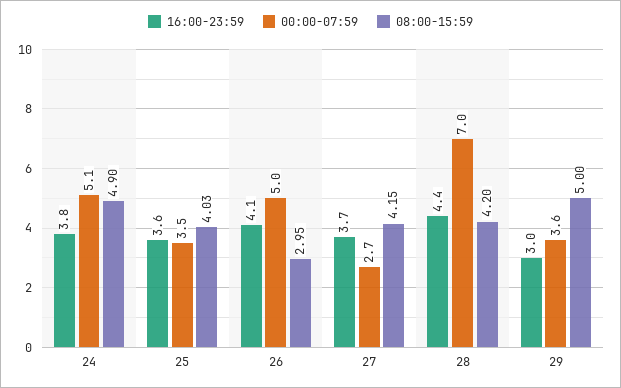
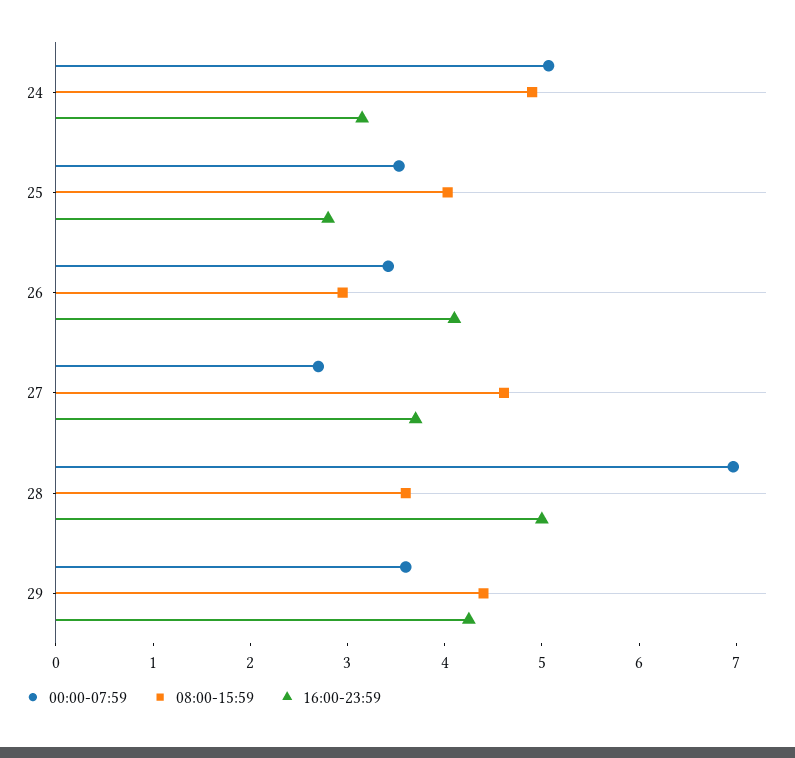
  {
    "16:00-23:59": {
-     "24": 3.8,
+     "24": 3.2,
-     "25": 3.6,
+     "25": 2.8,
      "26": 4.1,
      "27": 3.7,
-     "28": 4.4,
+     "28": 5,
-     "29": 3
+     "29": 4.2
    },
    "00:00-07:59": {
      "24": 5.1,
      "25": 3.5,
-     "26": 5,
+     "26": 3.4,
      "27": 2.7,
      "28": 7,
      "29": 3.6
    },
    "08:00-15:59": {
      "24": 4.9,
      "25": 4.03,
      "26": 2.95,
-     "27": 4.15,
+     "27": 4.6,
-     "28": 4.2,
+     "28": 3.6,
-     "29": 5
+     "29": 4.4
    }
  }

